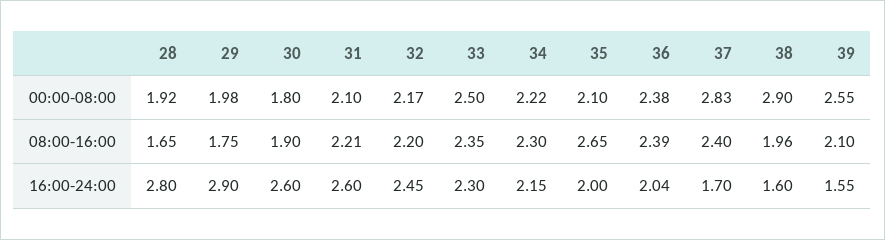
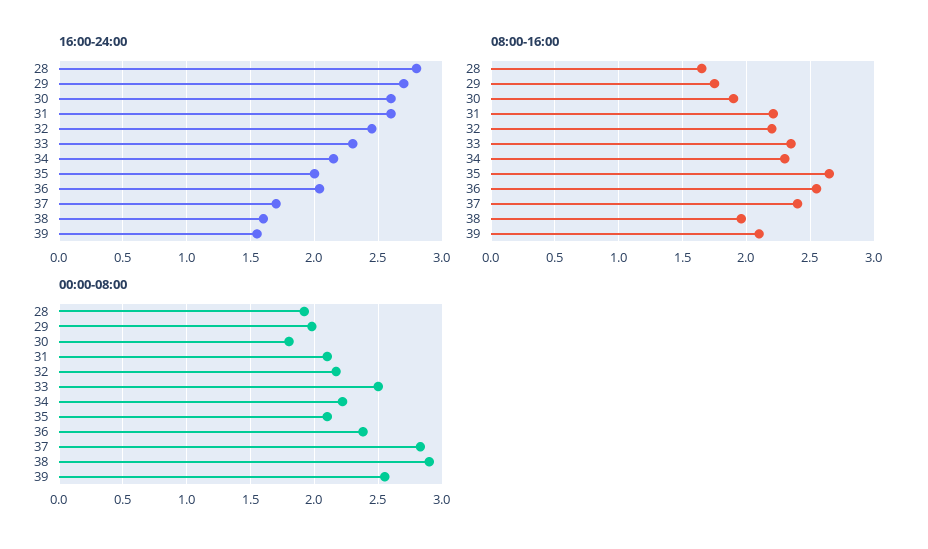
  {
    "00:00-08:00": {
      "28": 1.92,
      "29": 1.98,
      "30": 1.8,
      "31": 2.1,
      "32": 2.17,
      "33": 2.5,
      "34": 2.22,
      "35": 2.1,
      "36": 2.38,
      "37": 2.83,
      "38": 2.9,
      "39": 2.55
    },
    "08:00-16:00": {
      "28": 1.65,
      "29": 1.75,
      "30": 1.9,
      "31": 2.21,
      "32": 2.2,
      "33": 2.35,
      "34": 2.3,
      "35": 2.65,
-     "36": 2.39,
+     "36": 2.55,
      "37": 2.4,
      "38": 1.96,
      "39": 2.1
    },
    "16:00-24:00": {
      "28": 2.8,
-     "29": 2.9,
+     "29": 2.7,
      "30": 2.6,
      "31": 2.6,
      "32": 2.45,
      "33": 2.3,
      "34": 2.15,
      "35": 2,
      "36": 2.04,
      "37": 1.7,
      "38": 1.6,
      "39": 1.55
    }
  }

